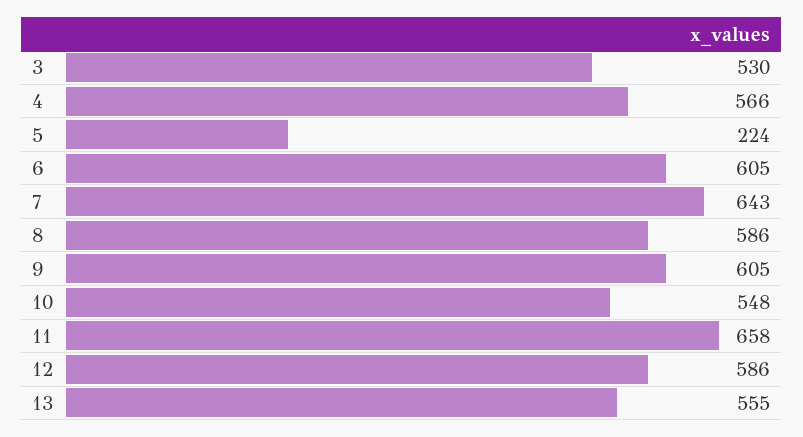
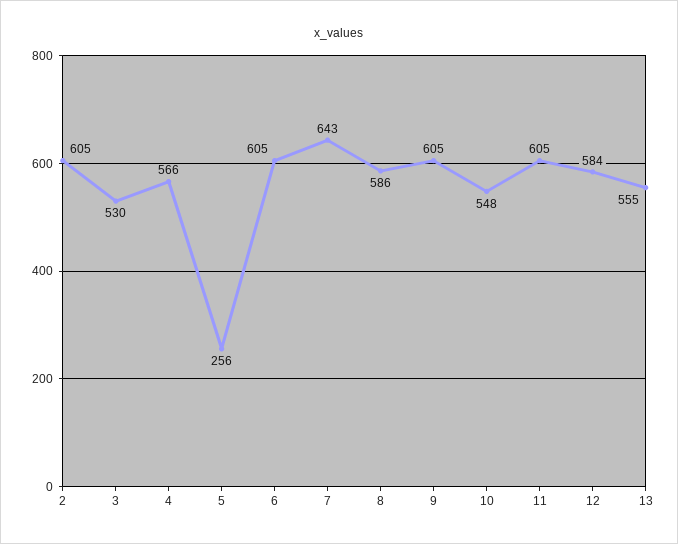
  {
    "3": 530,
    "4": 566,
-   "5": 224,
+   "5": 256,
    "6": 605,
    "7": 643,
    "8": 586,
    "9": 605,
    "10": 548,
-   "11": 658,
+   "11": 605,
-   "12": 586,
+   "12": 584,
-   "13": 555
+   "13": 555,
+   "2": 605
  }

